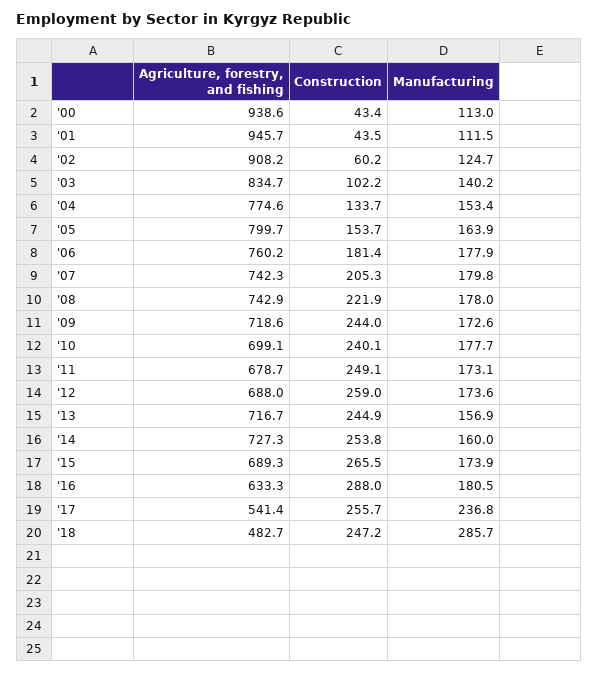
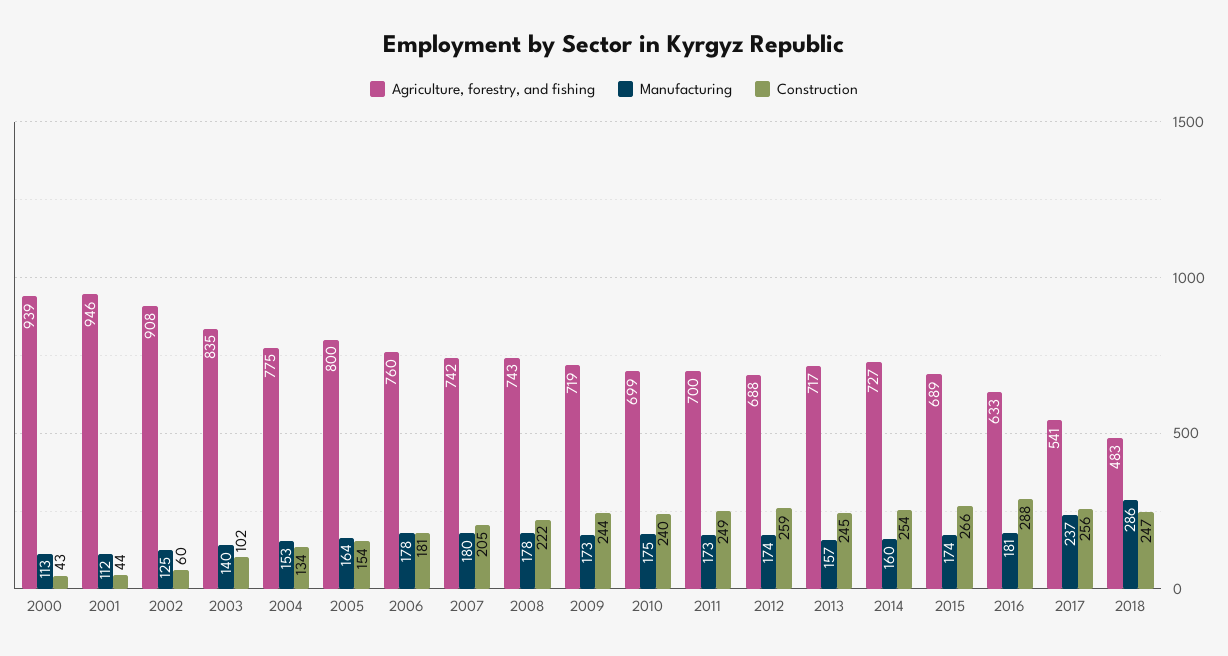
  {
    "Agriculture, forestry, and fishing": {
      "'00": 938.6,
      "'01": 945.7,
      "'02": 908.2,
      "'03": 834.7,
      "'04": 774.6,
      "'05": 799.7,
      "'06": 760.2,
      "'07": 742.3,
      "'08": 742.9,
      "'09": 718.6,
      "'10": 699.1,
-     "'11": 678.7,
+     "'11": 700,
      "'12": 688,
      "'13": 716.7,
      "'14": 727.3,
      "'15": 689.3,
      "'16": 633.3,
      "'17": 541.4,
      "'18": 482.7
    },
    "Construction": {
      "'00": 43.4,
      "'01": 43.5,
      "'02": 60.2,
      "'03": 102.2,
      "'04": 133.7,
      "'05": 153.7,
      "'06": 181.4,
      "'07": 205.3,
      "'08": 221.9,
      "'09": 244,
      "'10": 240.1,
      "'11": 249.1,
      "'12": 259,
      "'13": 244.9,
      "'14": 253.8,
      "'15": 265.5,
      "'16": 288,
      "'17": 255.7,
      "'18": 247.2
    },
    "Manufacturing": {
      "'00": 113,
      "'01": 111.5,
      "'02": 124.7,
      "'03": 140.2,
      "'04": 153.4,
      "'05": 163.9,
      "'06": 177.9,
      "'07": 179.8,
      "'08": 178,
      "'09": 172.6,
-     "'10": 177.7,
+     "'10": 175,
      "'11": 173.1,
      "'12": 173.6,
      "'13": 156.9,
      "'14": 160,
      "'15": 173.9,
      "'16": 180.5,
      "'17": 236.8,
      "'18": 285.7
    }
  }

